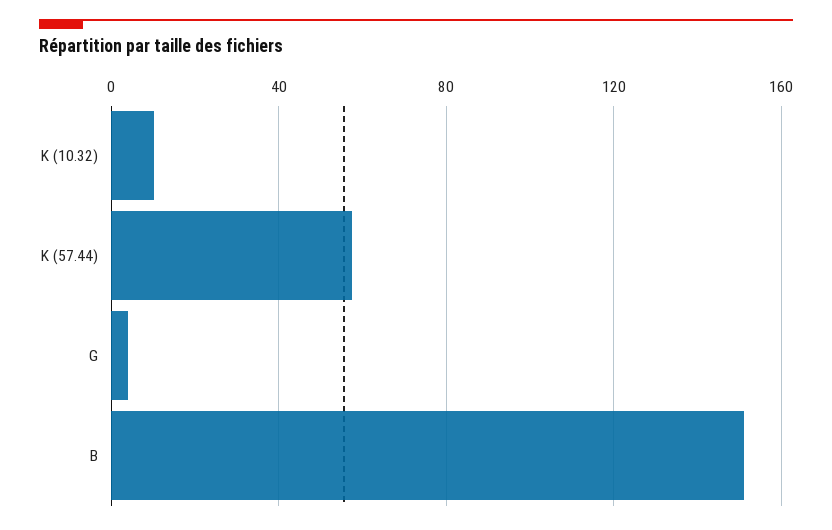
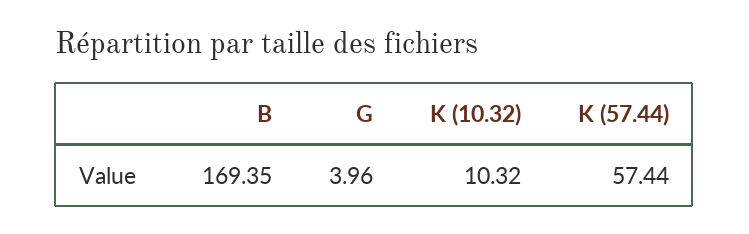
  {
    "K (10.32)": 10.32,
    "K (57.44)": 57.44,
    "G": 3.96,
-   "B": 150
+   "B": 169.35
  }

